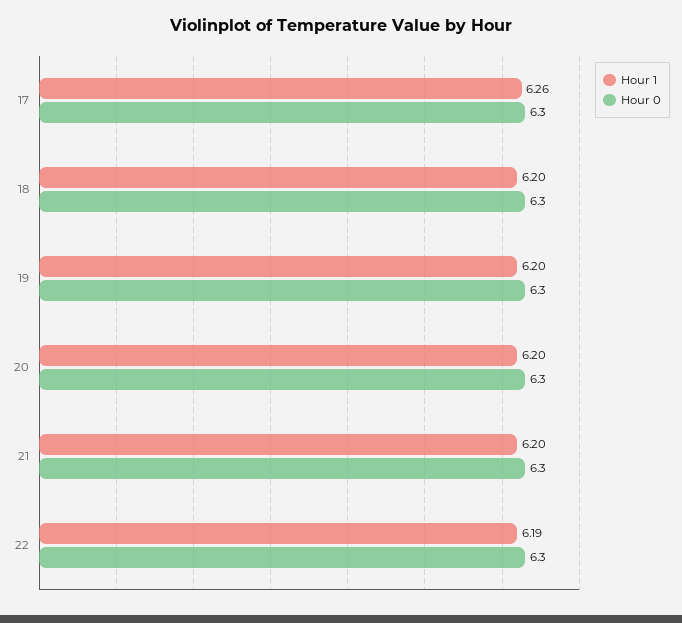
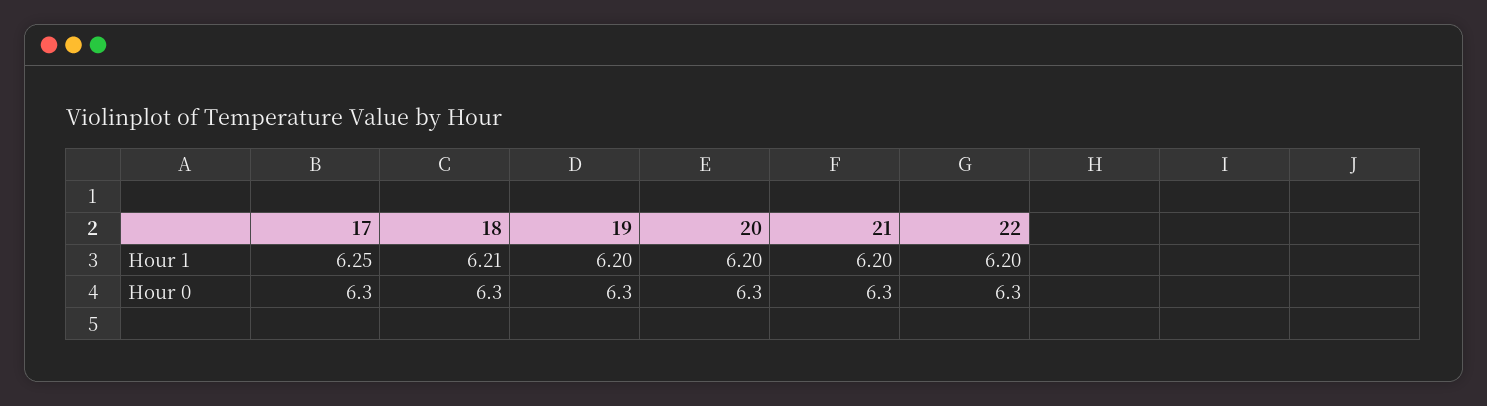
  {
    "Hour 1": {
-     "17": 6.26,
+     "17": 6.25,
-     "18": 6.2,
+     "18": 6.21,
      "19": 6.2,
      "20": 6.2,
      "21": 6.2,
-     "22": 6.19
+     "22": 6.2
    },
    "Hour 0": {
      "17": 6.3,
      "18": 6.3,
      "19": 6.3,
      "20": 6.3,
      "21": 6.3,
      "22": 6.3
    }
  }

